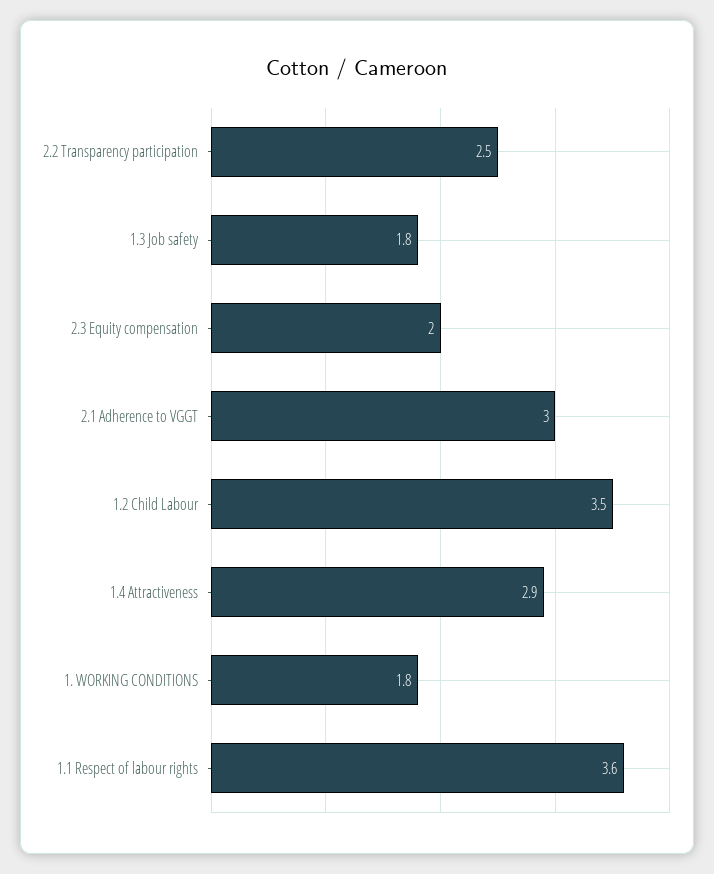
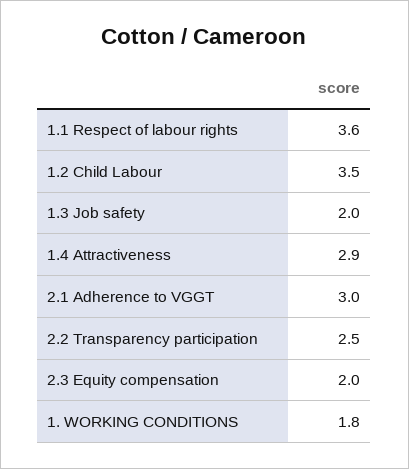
  {
    "2.2 Transparency participation": 2.5,
-   "1.3 Job safety": 1.8,
+   "1.3 Job safety": 2,
    "2.3 Equity compensation": 2,
    "2.1 Adherence to VGGT": 3,
    "1.2 Child Labour": 3.5,
    "1.4 Attractiveness": 2.9,
    "1. WORKING CONDITIONS": 1.8,
    "1.1 Respect of labour rights": 3.6
  }

